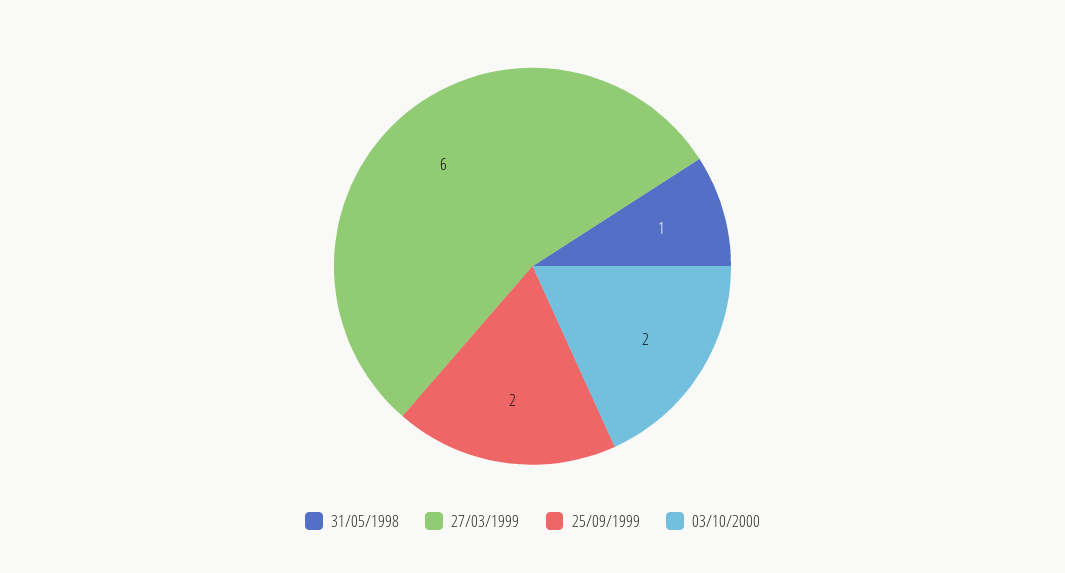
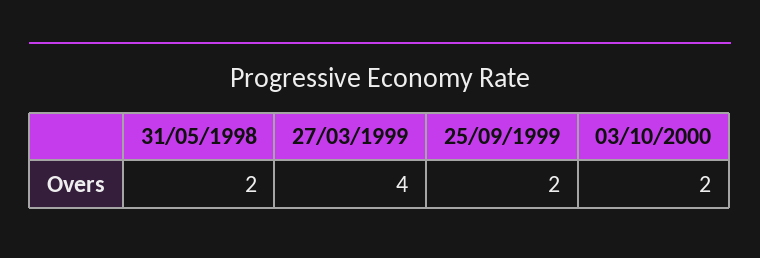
  {
-   "31/05/1998": 1,
+   "31/05/1998": 2,
-   "27/03/1999": 6,
+   "27/03/1999": 4,
    "25/09/1999": 2,
    "03/10/2000": 2
  }

